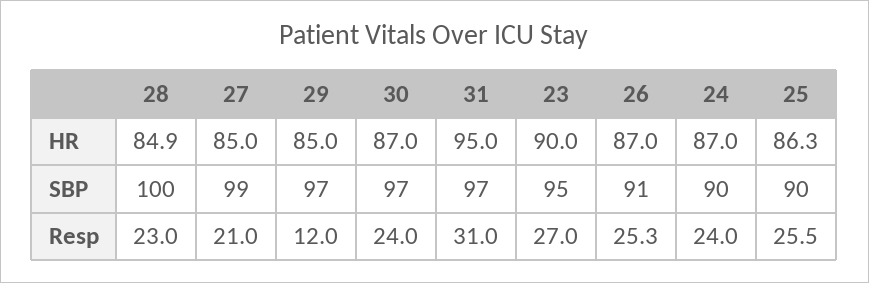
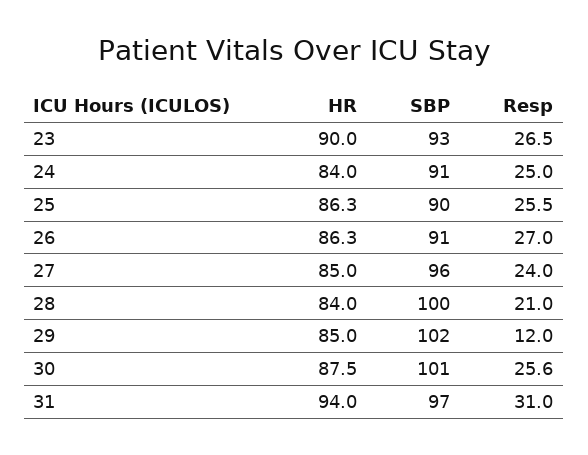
  {
    "28": {
-     "HR": 84.9,
+     "HR": 84,
      "SBP": 100,
-     "Resp": 23
+     "Resp": 21
    },
    "27": {
      "HR": 85,
-     "SBP": 99,
+     "SBP": 96,
-     "Resp": 21
+     "Resp": 24
    },
    "29": {
      "HR": 85,
-     "SBP": 97,
+     "SBP": 102,
      "Resp": 12
    },
    "30": {
-     "HR": 87,
+     "HR": 87.5,
-     "SBP": 97,
+     "SBP": 101,
-     "Resp": 24
+     "Resp": 25.6
    },
    "31": {
-     "HR": 95,
+     "HR": 94,
      "SBP": 97,
      "Resp": 31
    },
    "23": {
      "HR": 90,
-     "SBP": 95,
+     "SBP": 93,
-     "Resp": 27
+     "Resp": 26.5
    },
    "26": {
-     "HR": 87,
+     "HR": 86.3,
      "SBP": 91,
-     "Resp": 25.3
+     "Resp": 27
    },
    "24": {
-     "HR": 87,
+     "HR": 84,
-     "SBP": 90,
+     "SBP": 91,
-     "Resp": 24
+     "Resp": 25
    },
    "25": {
      "HR": 86.3,
      "SBP": 90,
      "Resp": 25.5
    }
  }

